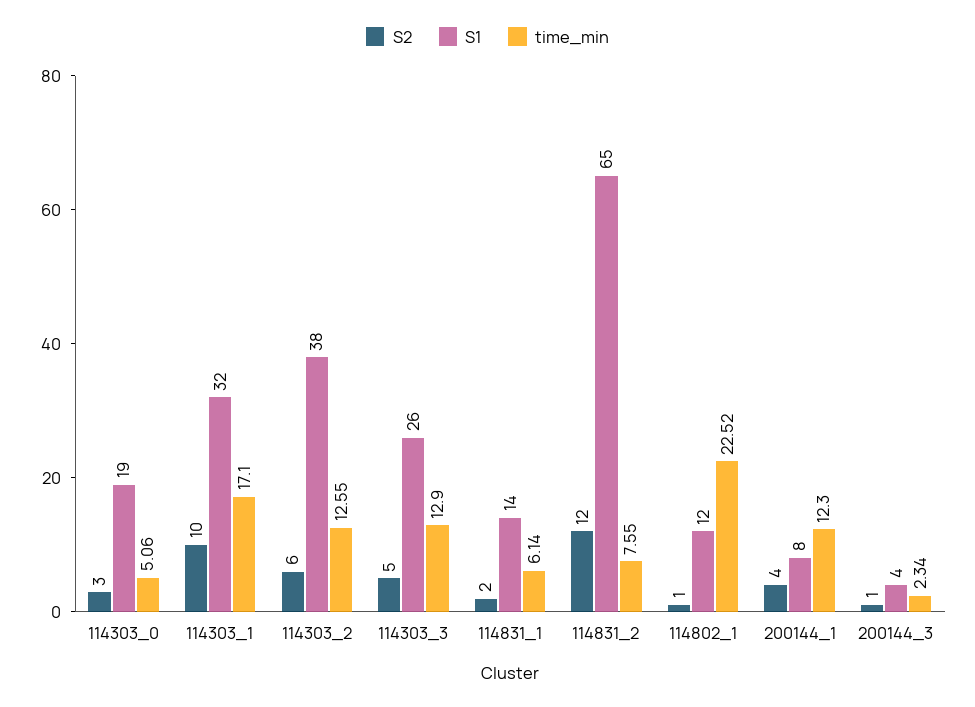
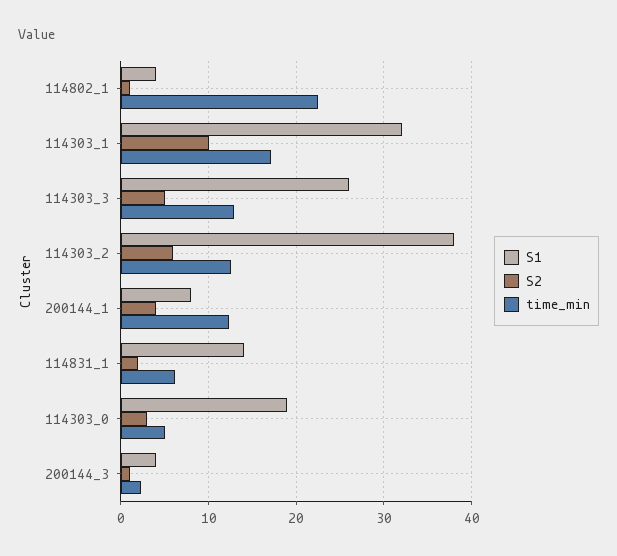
  {
    "S2": {
      "114303_0": 3,
      "114303_1": 10,
      "114303_2": 6,
      "114303_3": 5,
      "114831_1": 2,
-     "114831_2": 12,
      "114802_1": 1,
      "200144_1": 4,
      "200144_3": 1
    },
    "S1": {
      "114303_0": 19,
      "114303_1": 32,
      "114303_2": 38,
      "114303_3": 26,
      "114831_1": 14,
-     "114831_2": 65,
-     "114802_1": 12,
+     "114802_1": 4,
      "200144_1": 8,
      "200144_3": 4
    },
    "time_min": {
      "114303_0": 5.06,
      "114303_1": 17.1,
      "114303_2": 12.55,
      "114303_3": 12.9,
      "114831_1": 6.14,
-     "114831_2": 7.55,
      "114802_1": 22.52,
      "200144_1": 12.3,
      "200144_3": 2.34
    }
  }

